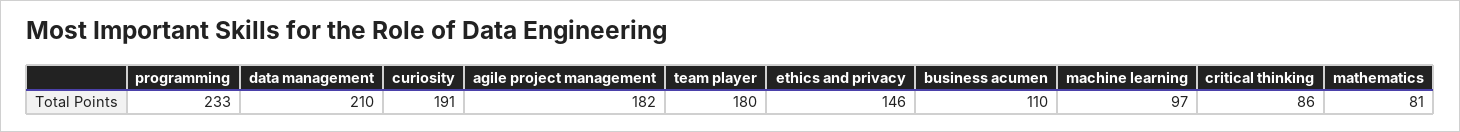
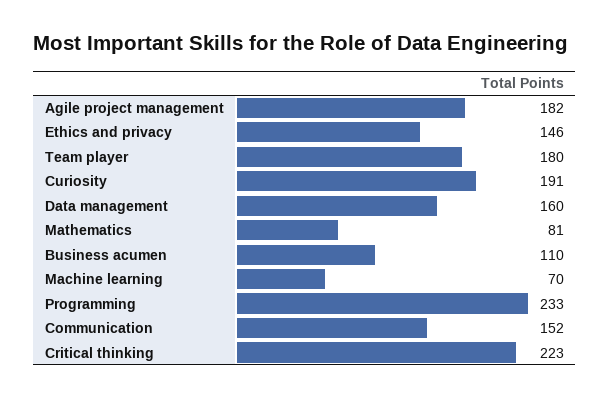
  {
    "programming": 233,
-   "data management": 210,
+   "data management": 160,
    "curiosity": 191,
    "agile project management": 182,
    "team player": 180,
    "ethics and privacy": 146,
    "business acumen": 110,
-   "machine learning": 97,
+   "machine learning": 70,
-   "critical thinking": 86,
+   "critical thinking": 223,
-   "mathematics": 81
+   "mathematics": 81,
+   "Communication": 152
  }

